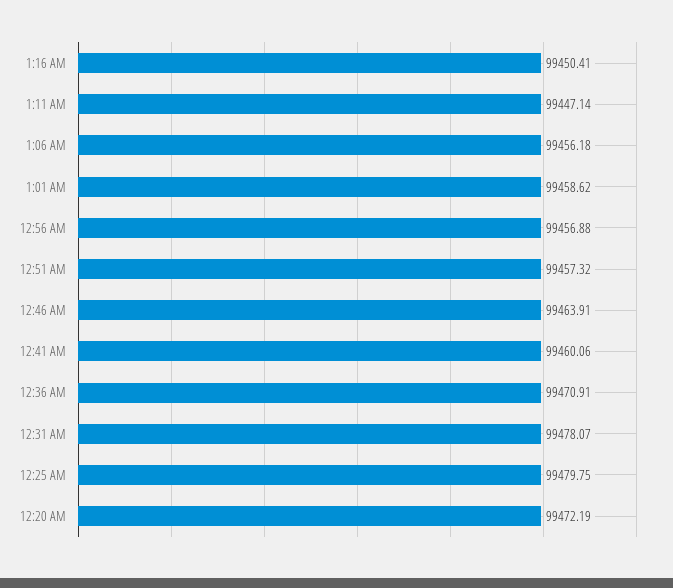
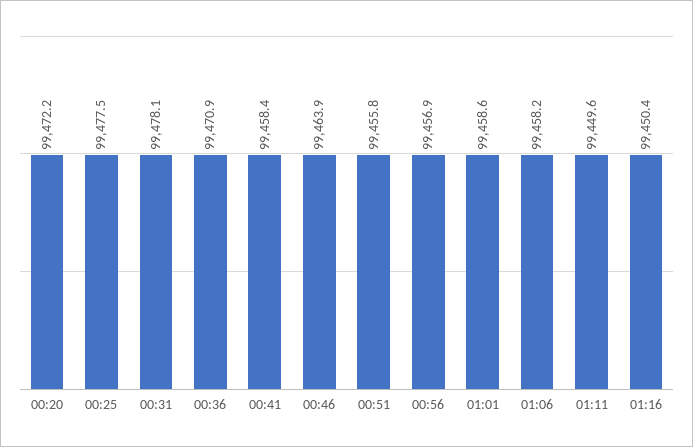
  {
    "1:16 AM": 99450.41,
-   "1:11 AM": 99447.14,
+   "1:11 AM": 99449.6,
-   "1:06 AM": 99456.18,
+   "1:06 AM": 99458.2,
    "1:01 AM": 99458.62,
    "12:56 AM": 99456.88,
-   "12:51 AM": 99457.32,
+   "12:51 AM": 99455.8,
    "12:46 AM": 99463.91,
-   "12:41 AM": 99460.06,
+   "12:41 AM": 99458.4,
    "12:36 AM": 99470.91,
    "12:31 AM": 99478.07,
-   "12:25 AM": 99479.75,
+   "12:25 AM": 99477.5,
    "12:20 AM": 99472.19
  }

